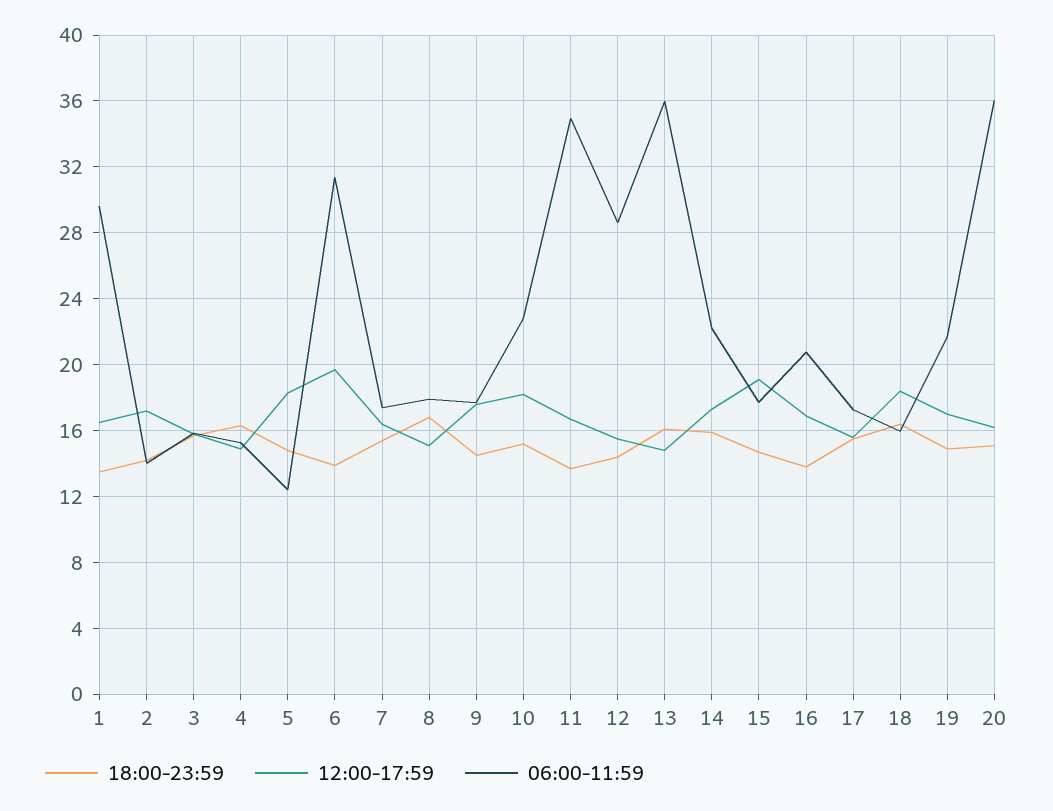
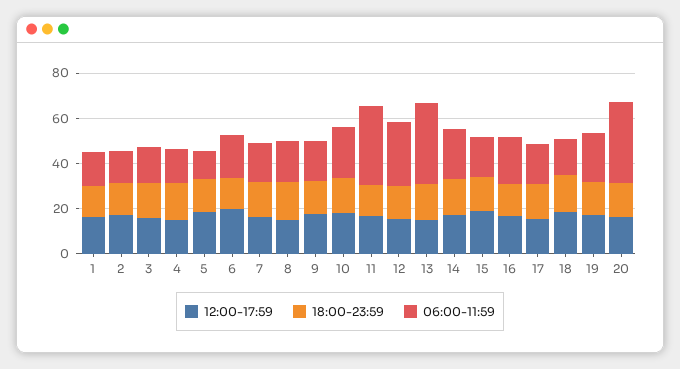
  {
    "18:00-23:59": {
      "1": 13.5,
      "2": 14,
      "3": 15.5,
      "4": 16.5,
      "5": 15,
      "6": 14,
      "7": 15.5,
      "8": 17,
      "9": 14.5,
      "10": 15,
      "11": 13.5,
      "12": 14.5,
      "13": 16,
      "14": 16,
      "15": 14.5,
      "16": 14,
      "17": 15.5,
      "18": 16.5,
      "19": 15,
      "20": 15
    },
    "12:00-17:59": {
      "1": 16.5,
      "2": 17,
      "3": 16,
      "4": 15,
      "5": 18.5,
      "6": 19.5,
      "7": 16.5,
      "8": 15,
      "9": 17.5,
      "10": 18,
      "11": 16.5,
      "12": 15.5,
      "13": 15,
      "14": 17.5,
      "15": 19,
      "16": 17,
      "17": 15.5,
      "18": 18.5,
      "19": 17,
      "20": 16
    },
    "06:00-11:59": {
-     "1": 29.5,
+     "1": 15,
      "2": 14,
      "3": 16,
      "4": 15.5,
      "5": 12.5,
-     "6": 31.5,
+     "6": 20,
      "7": 17.5,
      "8": 18,
      "9": 17.5,
      "10": 23,
      "11": 35,
      "12": 28.5,
      "13": 36,
      "14": 22,
      "15": 17.5,
      "16": 21,
      "17": 17.5,
      "18": 16,
      "19": 21.5,
      "20": 36
    }
  }

